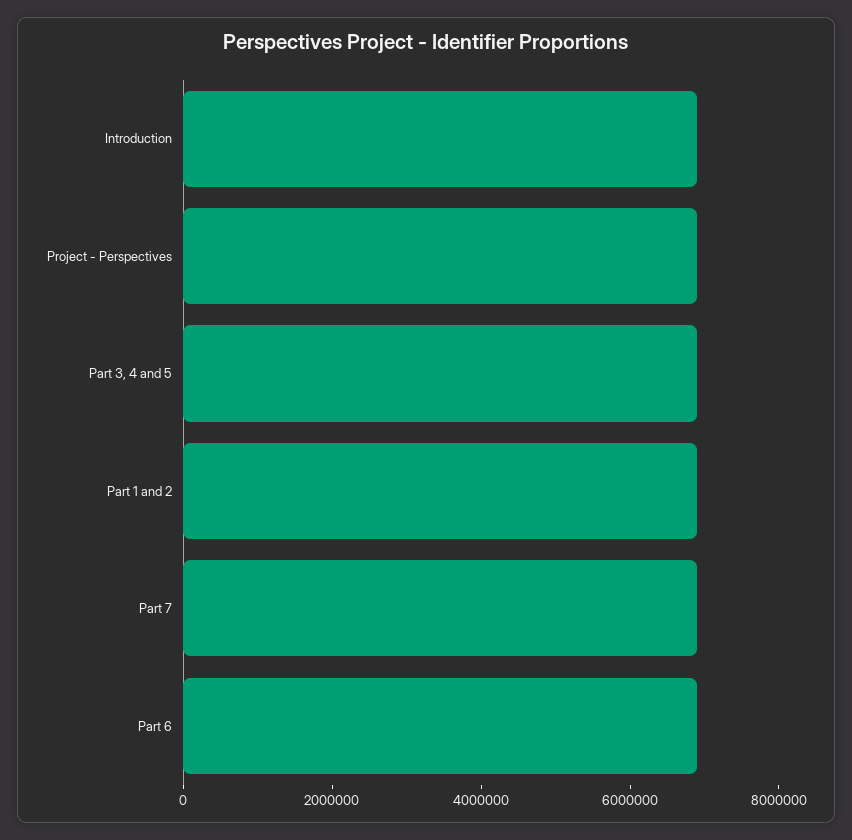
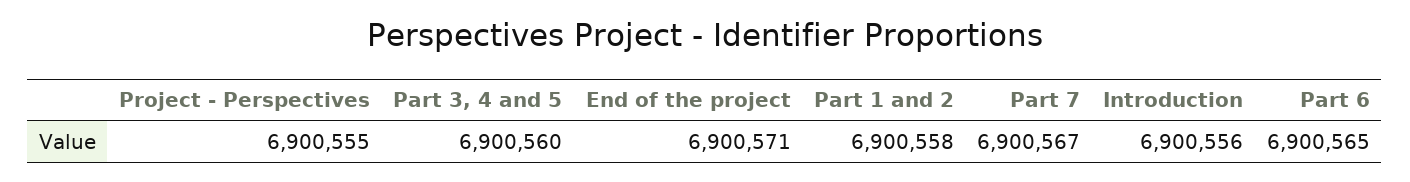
  {
    "Introduction": 6900556,
    "Project - Perspectives": 6900555,
    "Part 3, 4 and 5": 6900560,
    "Part 1 and 2": 6900558,
    "Part 7": 6900567,
-   "Part 6": 6900565
+   "Part 6": 6900565,
+   "End of the project": 6900571
  }

